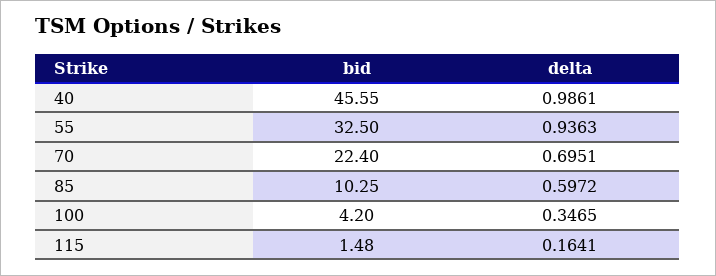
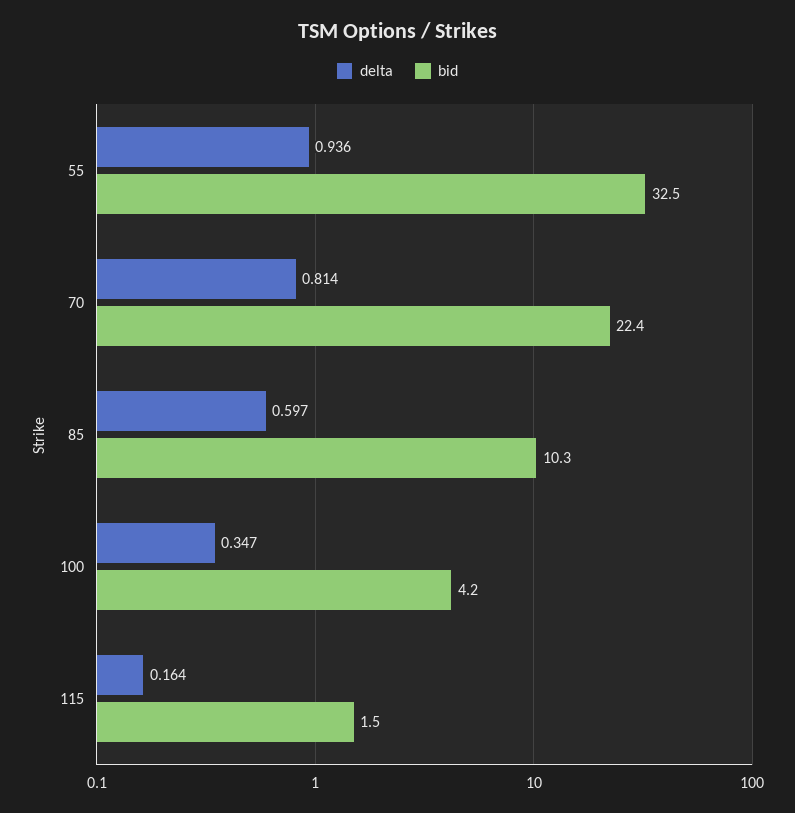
  {
    "bid": {
-     "40": 45.55,
      "55": 32.5,
      "70": 22.4,
      "85": 10.25,
      "100": 4.2,
      "115": 1.48
    },
    "delta": {
-     "40": 0.9861,
      "55": 0.9363,
-     "70": 0.6951,
+     "70": 0.814,
      "85": 0.5972,
      "100": 0.3465,
      "115": 0.1641
    }
  }

